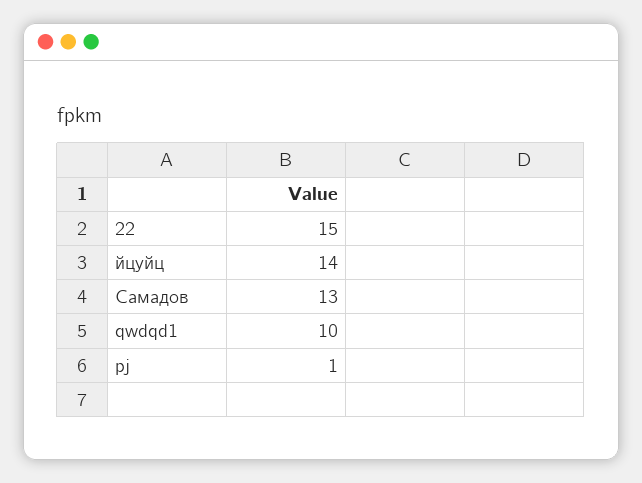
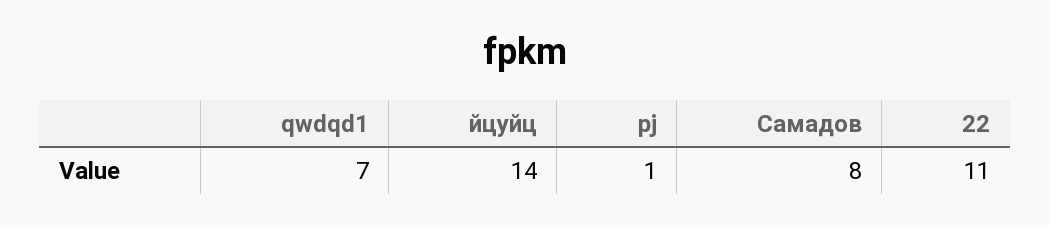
  {
-   "22": 15,
+   "22": 11,
    "йцуйц": 14,
-   "Самадов": 13,
+   "Самадов": 8,
-   "qwdqd1": 10,
+   "qwdqd1": 7,
    "pj": 1
  }

